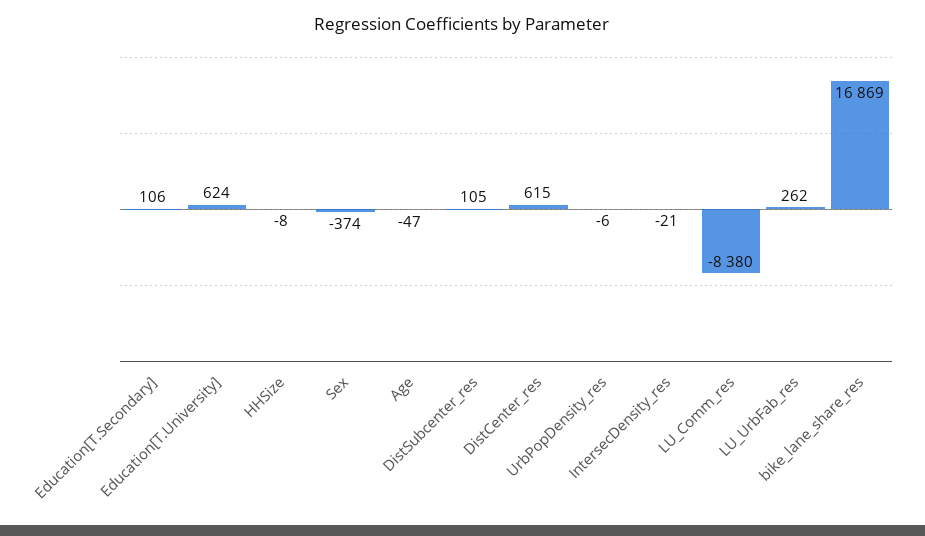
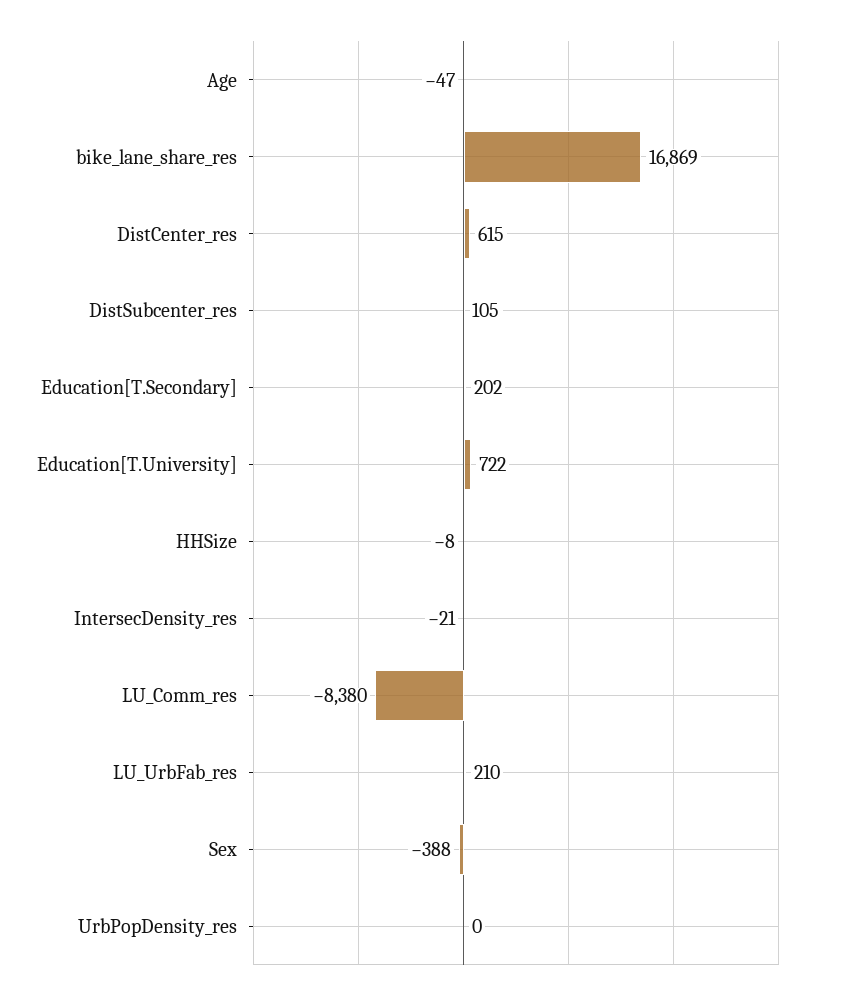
  {
-   "Education[T.Secondary]": 106,
+   "Education[T.Secondary]": 202,
-   "Education[T.University]": 624,
+   "Education[T.University]": 722,
    "HHSize": -8,
-   "Sex": -374,
+   "Sex": -388,
    "Age": -47,
    "DistSubcenter_res": 105,
    "DistCenter_res": 615,
-   "UrbPopDensity_res": -6,
+   "UrbPopDensity_res": 0,
    "IntersecDensity_res": -21,
    "LU_Comm_res": -8380,
-   "LU_UrbFab_res": 262,
+   "LU_UrbFab_res": 210,
    "bike_lane_share_res": 16869
  }

